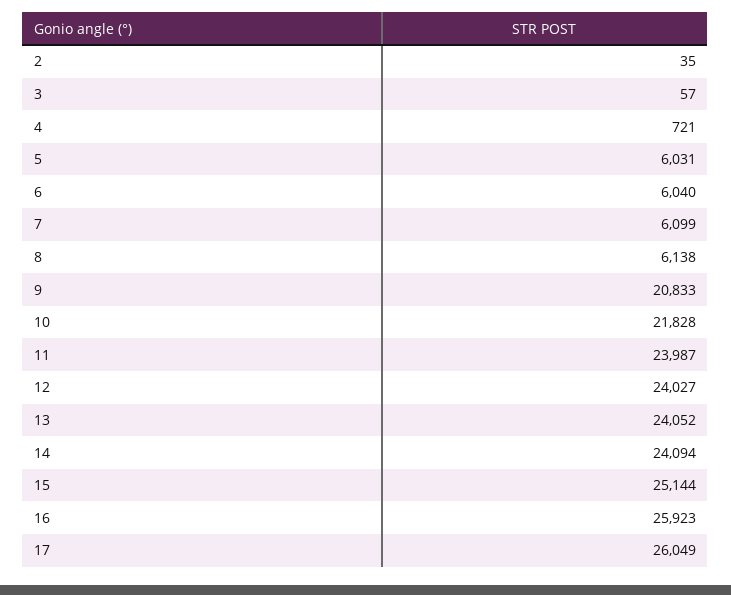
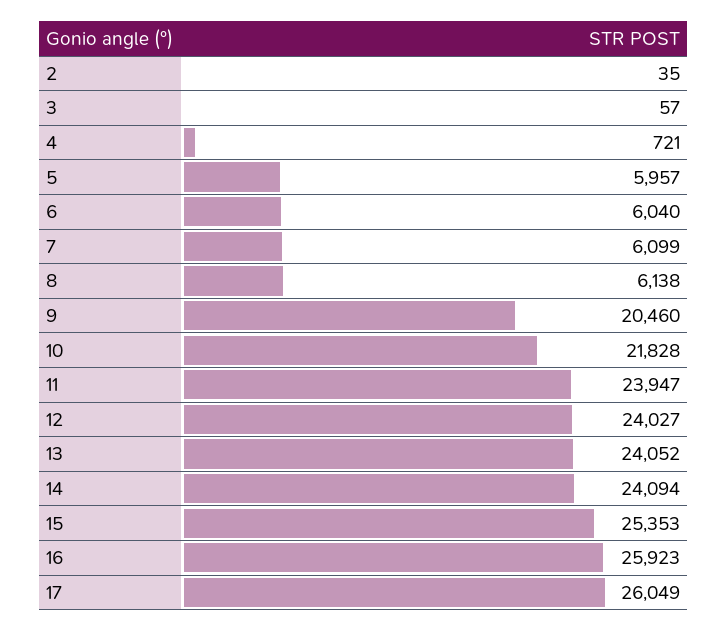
  {
    "2": 35,
    "3": 57,
    "4": 721,
-   "5": 6031,
+   "5": 5957,
    "6": 6040,
    "7": 6099,
    "8": 6138,
-   "9": 20833,
+   "9": 20460,
    "10": 21828,
-   "11": 23987,
+   "11": 23947,
    "12": 24027,
    "13": 24052,
    "14": 24094,
-   "15": 25144,
+   "15": 25353,
    "16": 25923,
    "17": 26049
  }

